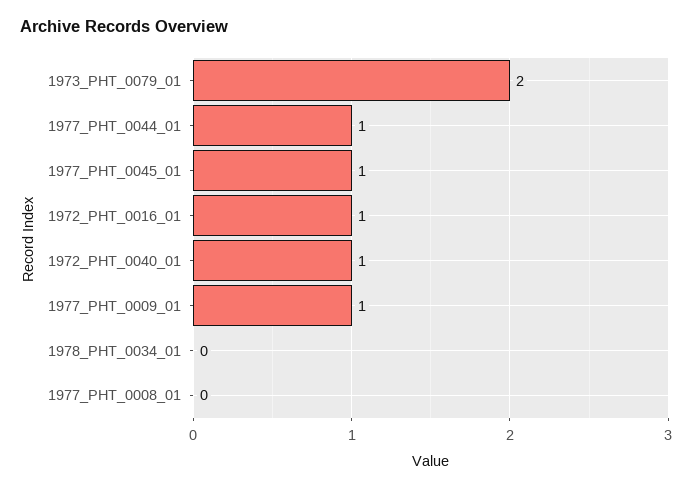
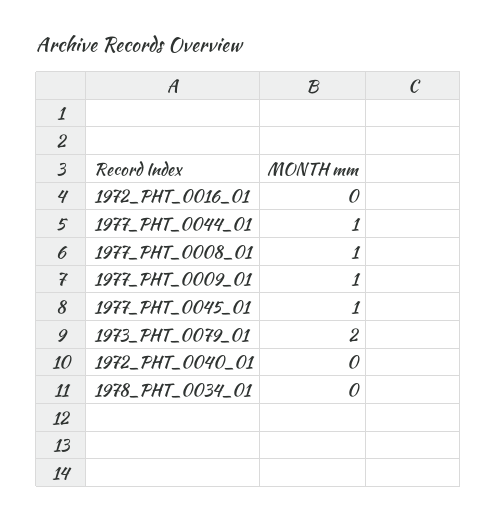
  {
    "1973_PHT_0079_01": 2,
    "1977_PHT_0044_01": 1,
    "1977_PHT_0045_01": 1,
-   "1972_PHT_0016_01": 1,
+   "1972_PHT_0016_01": 0,
-   "1972_PHT_0040_01": 1,
+   "1972_PHT_0040_01": 0,
    "1977_PHT_0009_01": 1,
    "1978_PHT_0034_01": 0,
-   "1977_PHT_0008_01": 0
+   "1977_PHT_0008_01": 1
  }

